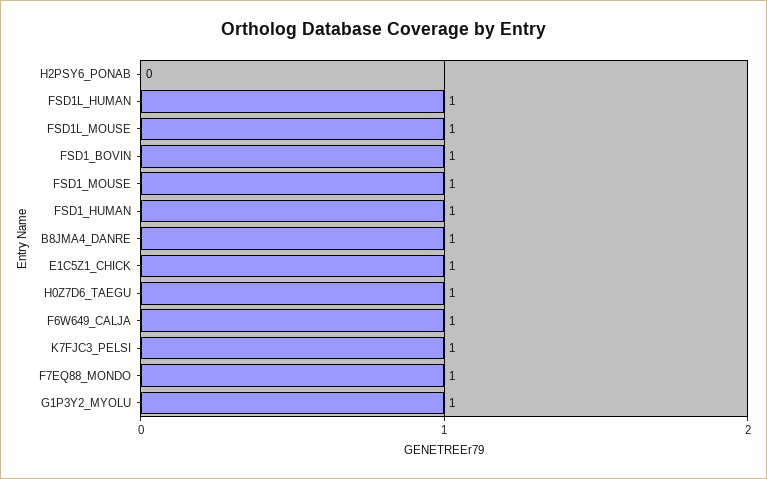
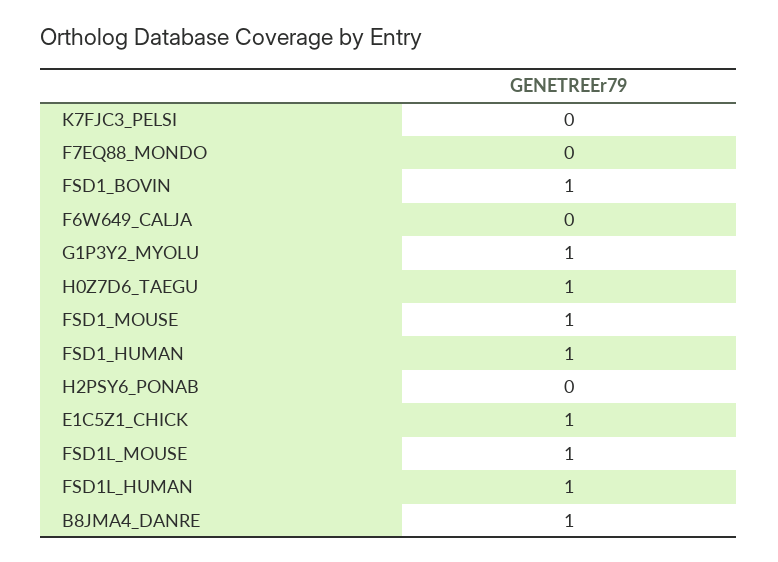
  {
    "H2PSY6_PONAB": 0,
    "FSD1L_HUMAN": 1,
    "FSD1L_MOUSE": 1,
    "FSD1_BOVIN": 1,
    "FSD1_MOUSE": 1,
    "FSD1_HUMAN": 1,
    "B8JMA4_DANRE": 1,
    "E1C5Z1_CHICK": 1,
    "H0Z7D6_TAEGU": 1,
-   "F6W649_CALJA": 1,
+   "F6W649_CALJA": 0,
-   "K7FJC3_PELSI": 1,
+   "K7FJC3_PELSI": 0,
-   "F7EQ88_MONDO": 1,
+   "F7EQ88_MONDO": 0,
    "G1P3Y2_MYOLU": 1
  }

